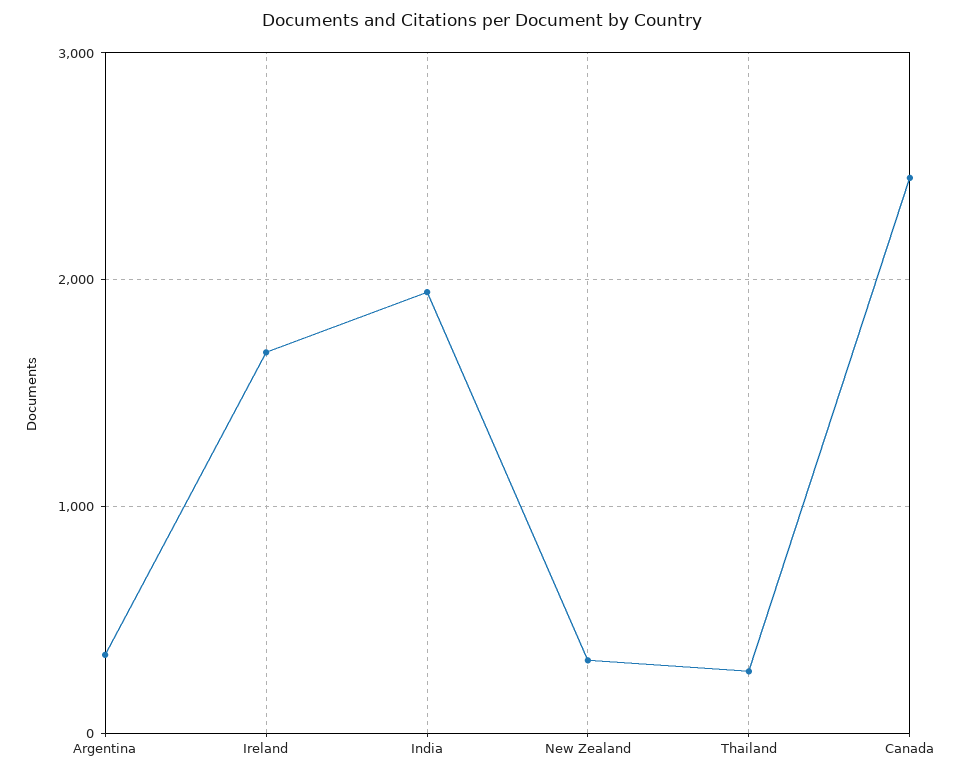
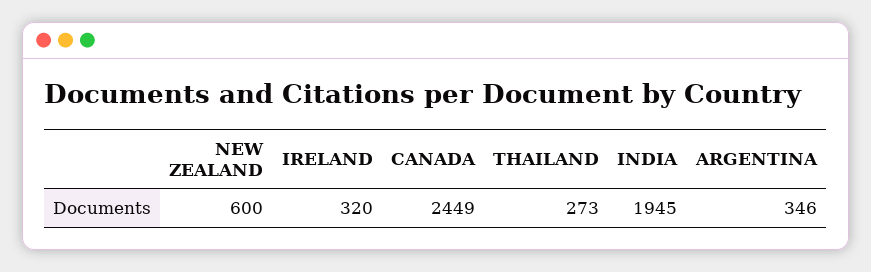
  {
    "Argentina": 346,
-   "Ireland": 1700,
+   "Ireland": 320,
    "India": 1945,
-   "New Zealand": 300,
+   "New Zealand": 600,
    "Thailand": 273,
    "Canada": 2449
  }

